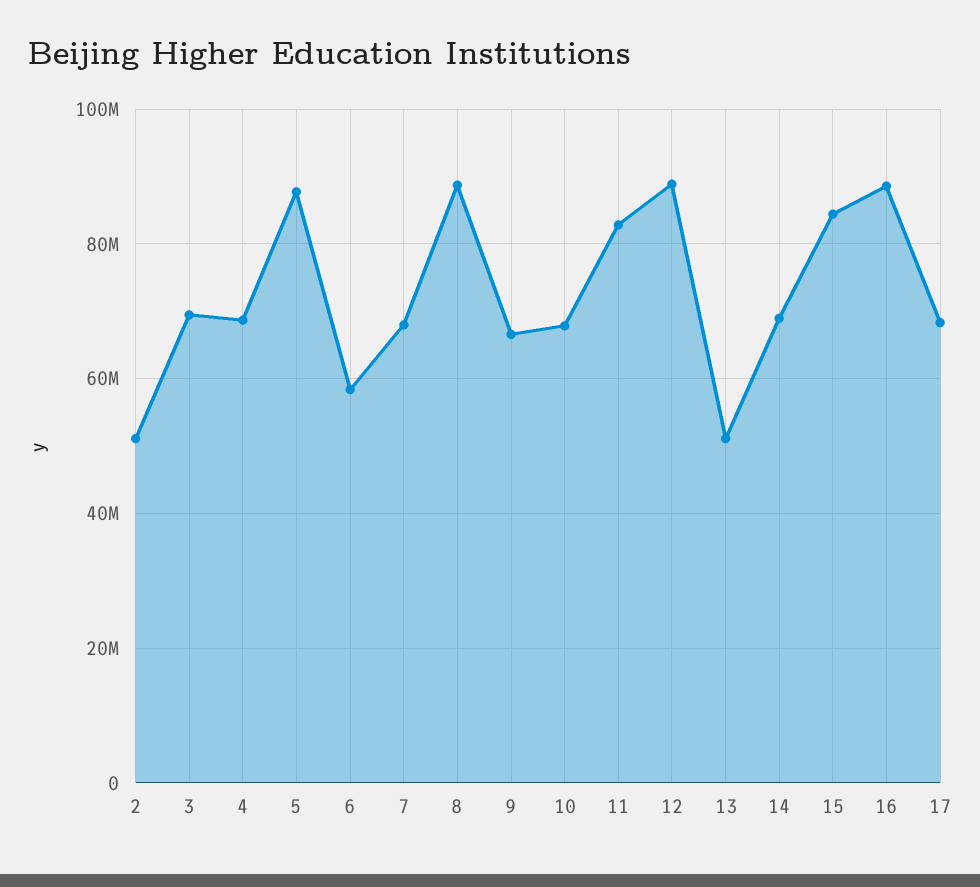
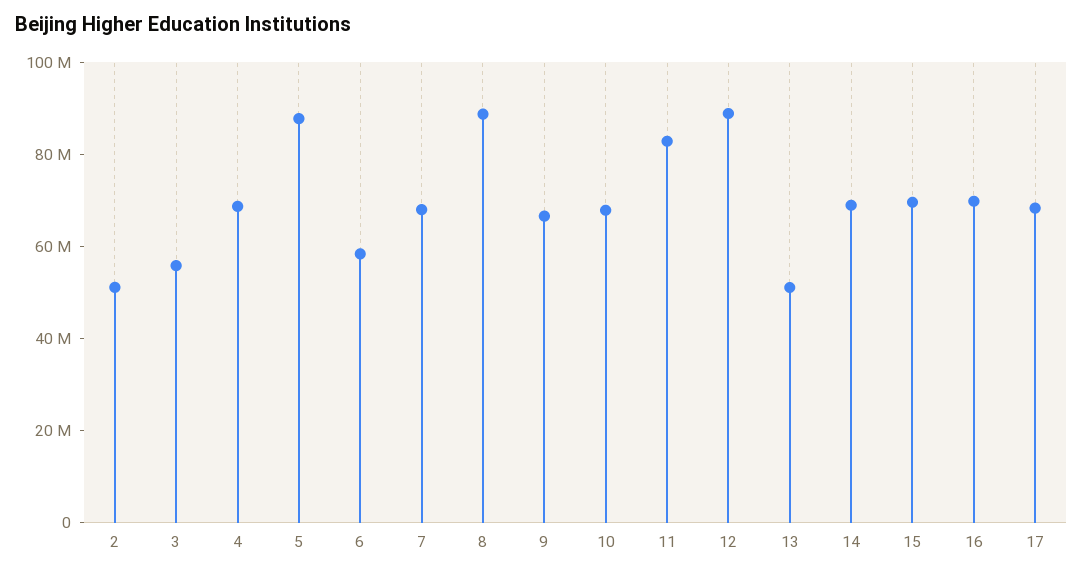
  {
    "2": 52000000,
-   "3": 70000000,
+   "3": 55000000,
    "4": 68000000,
    "5": 88000000,
    "6": 58000000,
    "7": 68000000,
    "8": 88000000,
    "9": 66000000,
    "10": 68000000,
    "11": 82000000,
    "12": 88000000,
    "13": 52000000,
    "14": 68000000,
-   "15": 84000000,
+   "15": 70000000,
-   "16": 88000000,
+   "16": 70000000,
    "17": 68000000
  }

